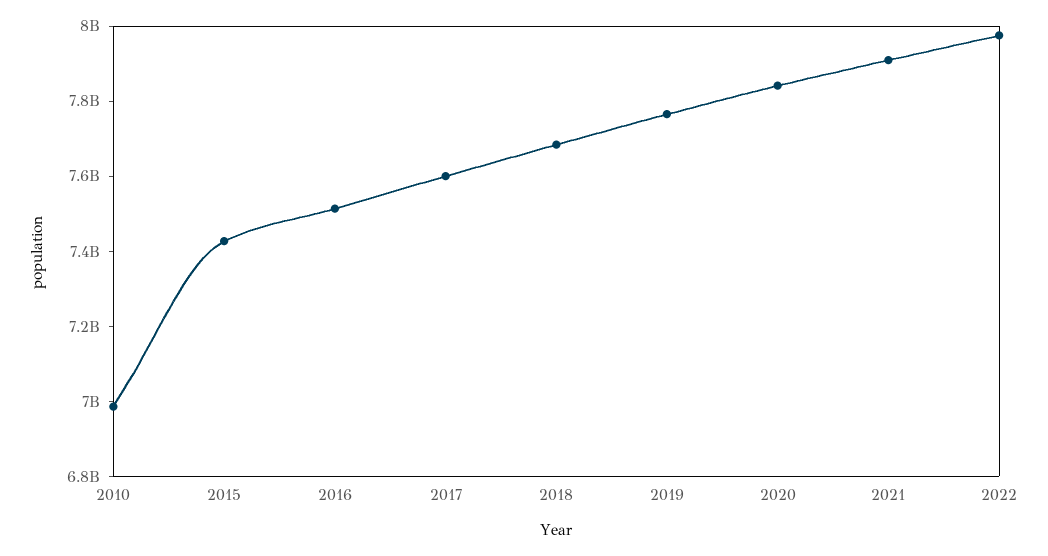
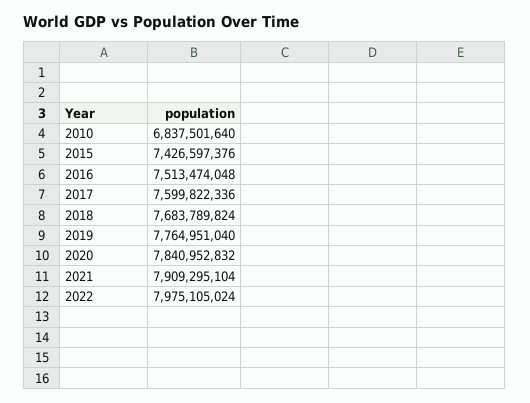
  {
-   "2010": 7000000000,
+   "2010": 6837501640,
    "2015": 7426597376,
    "2016": 7513474048,
    "2017": 7599822336,
    "2018": 7683789824,
    "2019": 7764951040,
    "2020": 7840952832,
    "2021": 7909295104,
    "2022": 7975105024
  }

